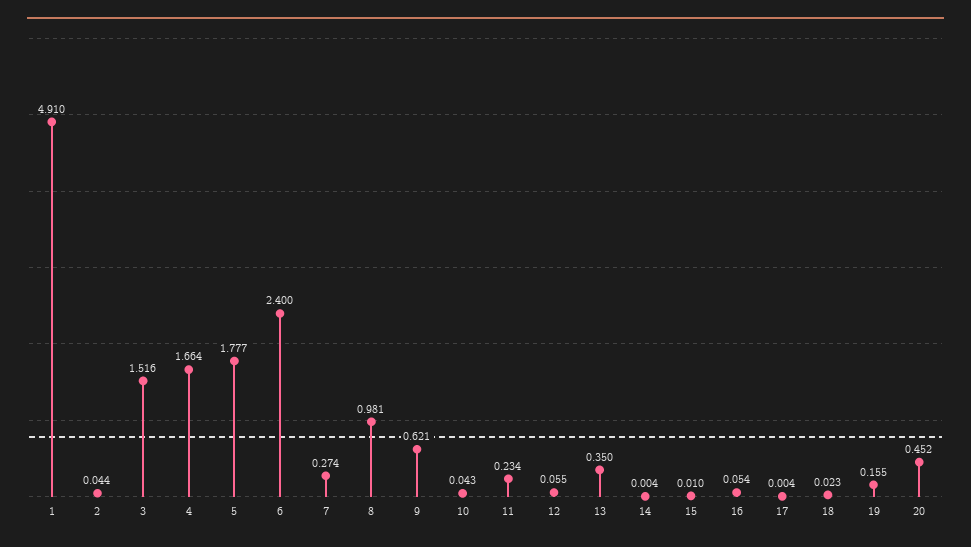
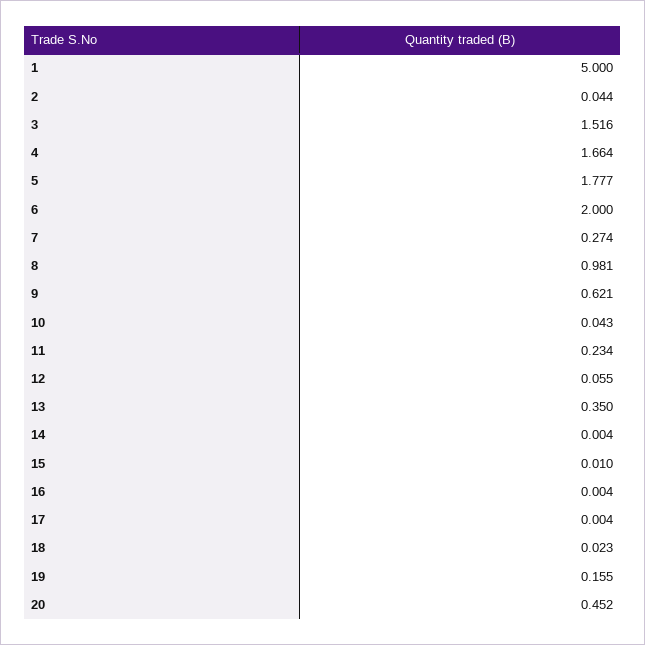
  {
-   "1": 4.91,
+   "1": 5,
    "2": 0.044,
    "3": 1.516,
    "4": 1.664,
    "5": 1.777,
-   "6": 2.4,
+   "6": 2,
    "7": 0.274,
    "8": 0.981,
    "9": 0.621,
    "10": 0.043,
    "11": 0.234,
    "12": 0.055,
    "13": 0.35,
    "14": 0.004,
    "15": 0.01,
-   "16": 0.054,
+   "16": 0.004,
    "17": 0.004,
    "18": 0.023,
    "19": 0.155,
    "20": 0.452
  }

